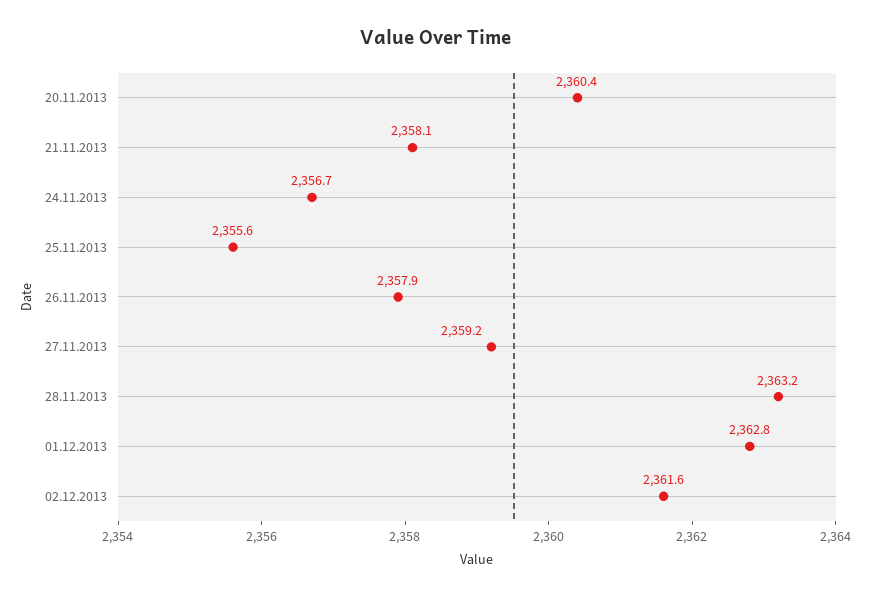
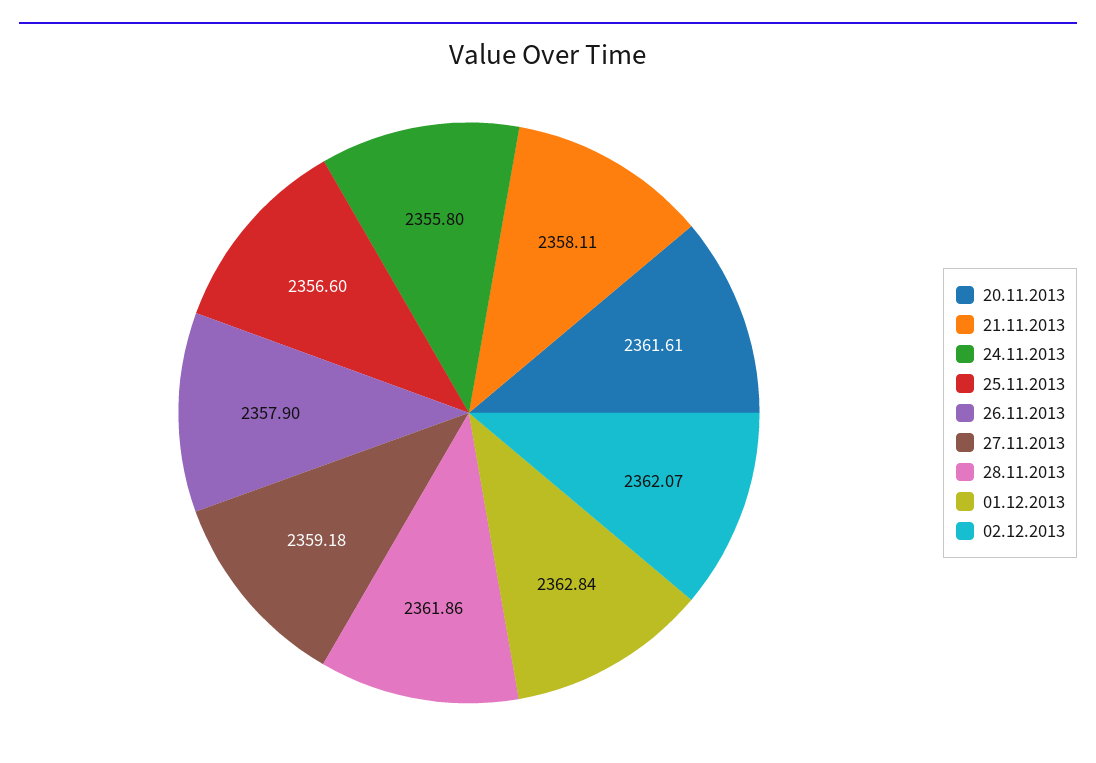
  {
-   "20.11.2013": 2360.4,
+   "20.11.2013": 2361.61,
    "21.11.2013": 2358.11,
-   "24.11.2013": 2356.7,
+   "24.11.2013": 2355.8,
-   "25.11.2013": 2355.6,
+   "25.11.2013": 2356.6,
    "26.11.2013": 2357.9,
    "27.11.2013": 2359.18,
-   "28.11.2013": 2363.2,
+   "28.11.2013": 2361.86,
    "01.12.2013": 2362.84,
-   "02.12.2013": 2361.6
+   "02.12.2013": 2362.07
  }

